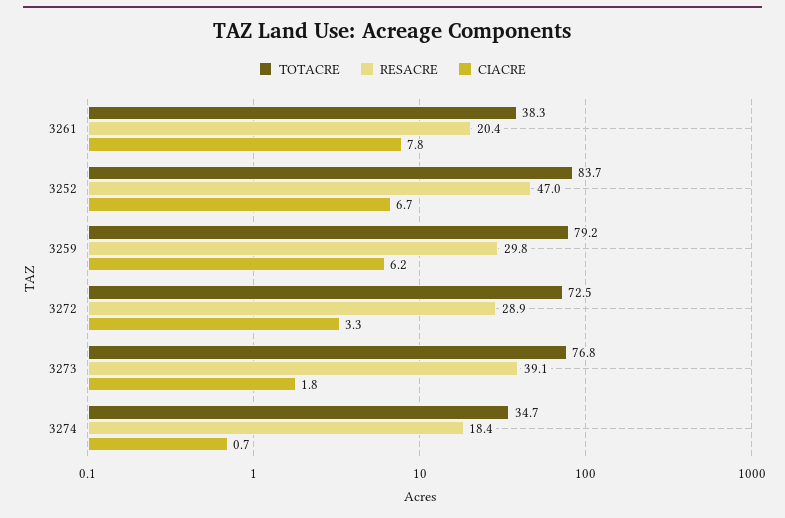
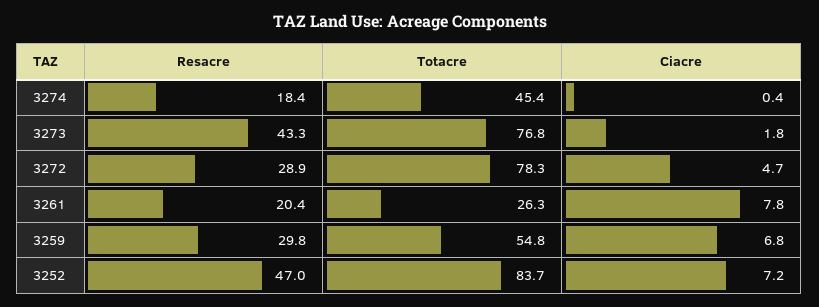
  {
    "TOTACRE": {
-     "3261": 38.3,
+     "3261": 26.3,
      "3252": 83.7,
-     "3259": 79.2,
+     "3259": 54.8,
-     "3272": 72.5,
+     "3272": 78.3,
      "3273": 76.8,
-     "3274": 34.7
+     "3274": 45.4
    },
    "RESACRE": {
      "3261": 20.4,
      "3252": 47,
      "3259": 29.8,
      "3272": 28.9,
-     "3273": 39.1,
+     "3273": 43.3,
      "3274": 18.4
    },
    "CIACRE": {
      "3261": 7.8,
-     "3252": 6.7,
+     "3252": 7.2,
-     "3259": 6.2,
+     "3259": 6.8,
-     "3272": 3.3,
+     "3272": 4.7,
      "3273": 1.8,
-     "3274": 0.7
+     "3274": 0.4
    }
  }

